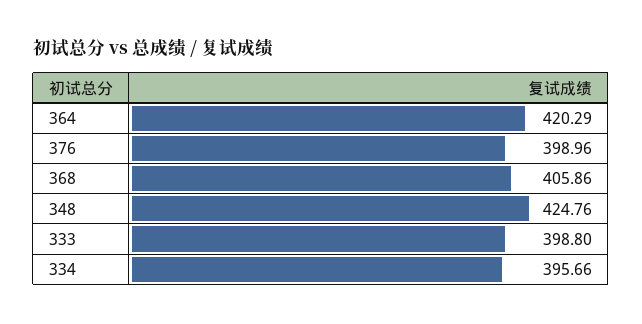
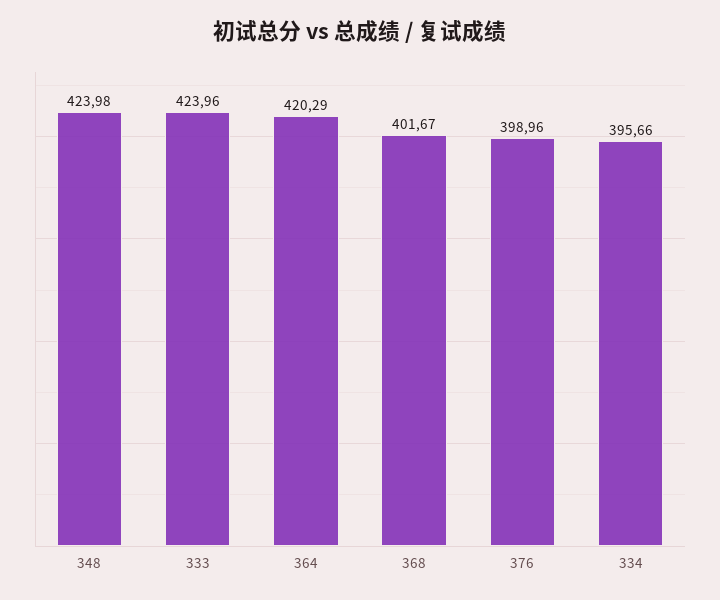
  {
    "364": 420.29,
    "376": 398.96,
-   "368": 405.86,
+   "368": 401.67,
-   "348": 424.76,
+   "348": 423.98,
-   "333": 398.8,
+   "333": 423.96,
    "334": 395.66
  }

